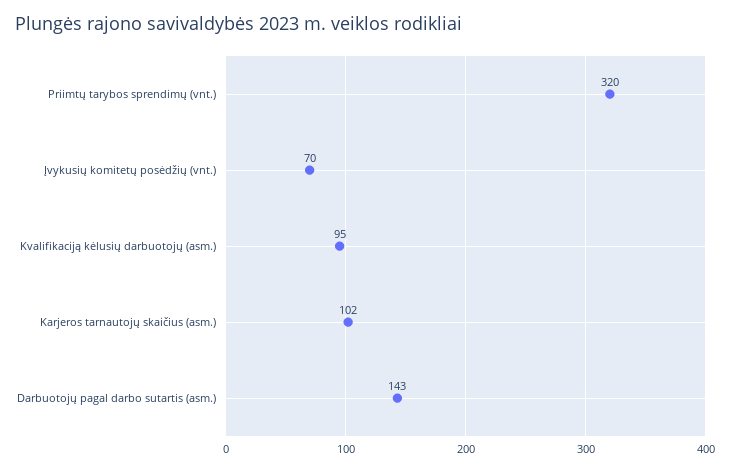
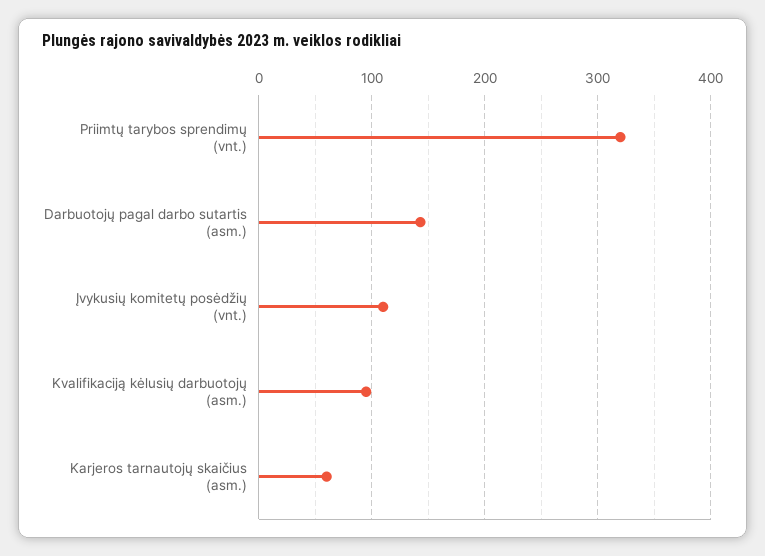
  {
    "Priimtų tarybos sprendimų (vnt.)": 320,
-   "Įvykusių komitetų posėdžių (vnt.)": 70,
+   "Įvykusių komitetų posėdžių (vnt.)": 110,
    "Kvalifikaciją kėlusių darbuotojų (asm.)": 95,
-   "Karjeros tarnautojų skaičius (asm.)": 102,
+   "Karjeros tarnautojų skaičius (asm.)": 60,
    "Darbuotojų pagal darbo sutartis (asm.)": 143
  }

